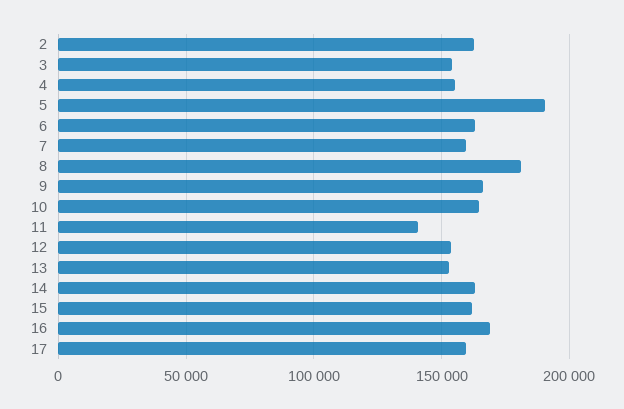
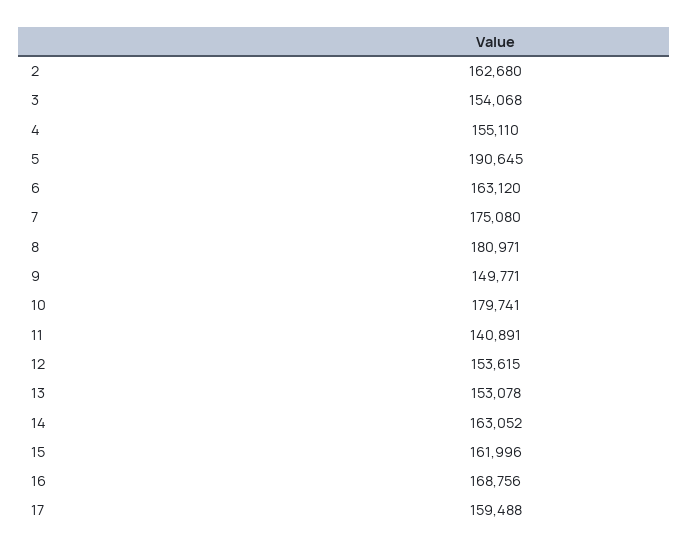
  {
    "2": 162680,
    "3": 154068,
    "4": 155110,
    "5": 190645,
    "6": 163120,
-   "7": 160000,
+   "7": 175080,
    "8": 180971,
-   "9": 165000,
+   "9": 149771,
-   "10": 165000,
+   "10": 179741,
    "11": 140891,
    "12": 153615,
    "13": 153078,
    "14": 163052,
    "15": 161996,
    "16": 168756,
    "17": 159488
  }

